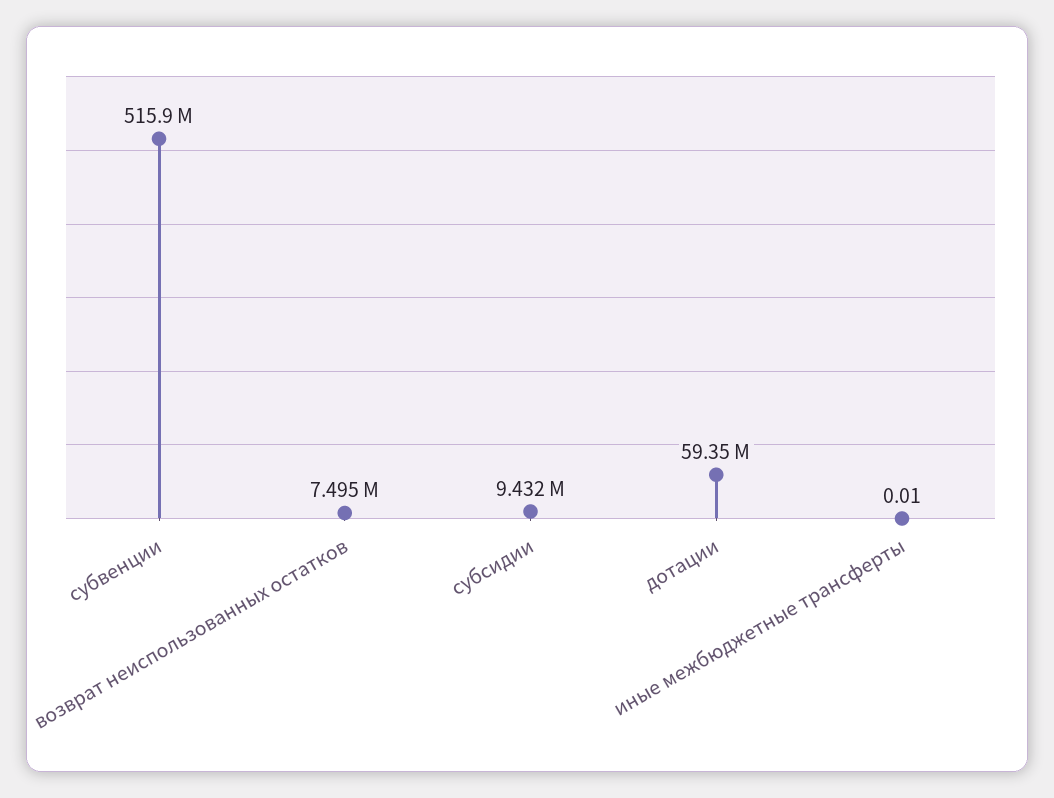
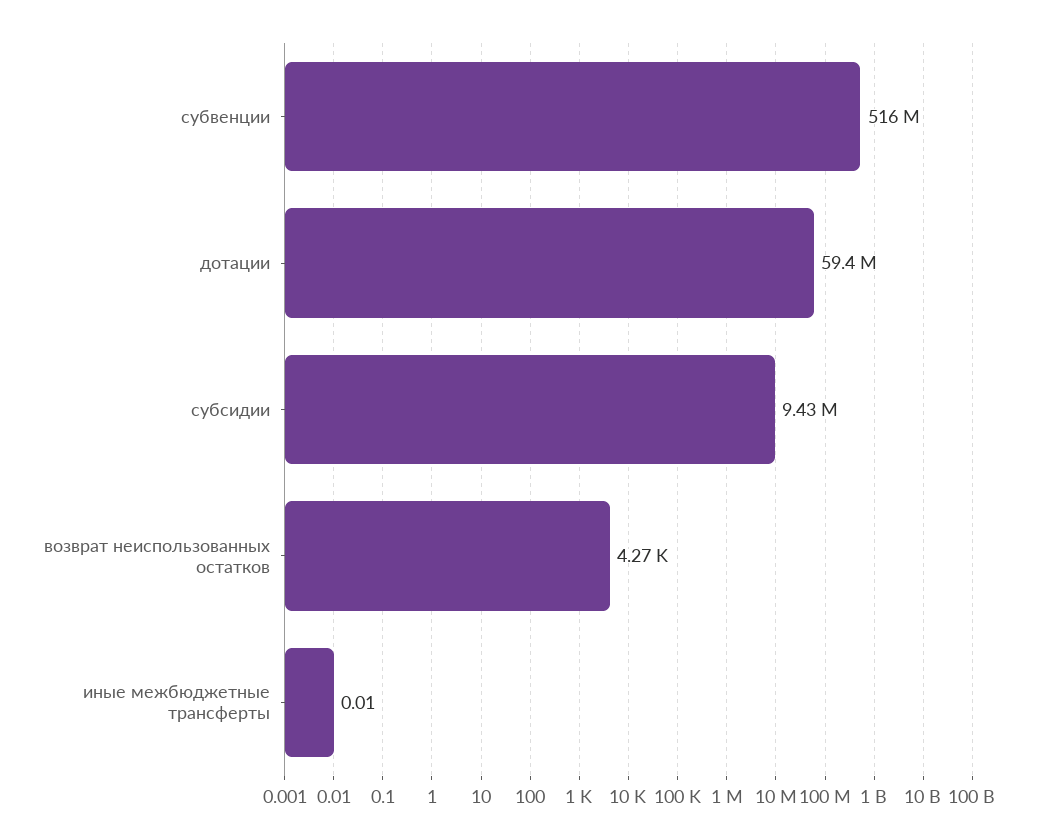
  {
    "субвенции": 515900000,
-   "возврат неиспользованных остатков": 7495000,
+   "возврат неиспользованных остатков": 4270,
    "субсидии": 9432000,
    "дотации": 59350000,
    "иные межбюджетные трансферты": 0.01
  }

